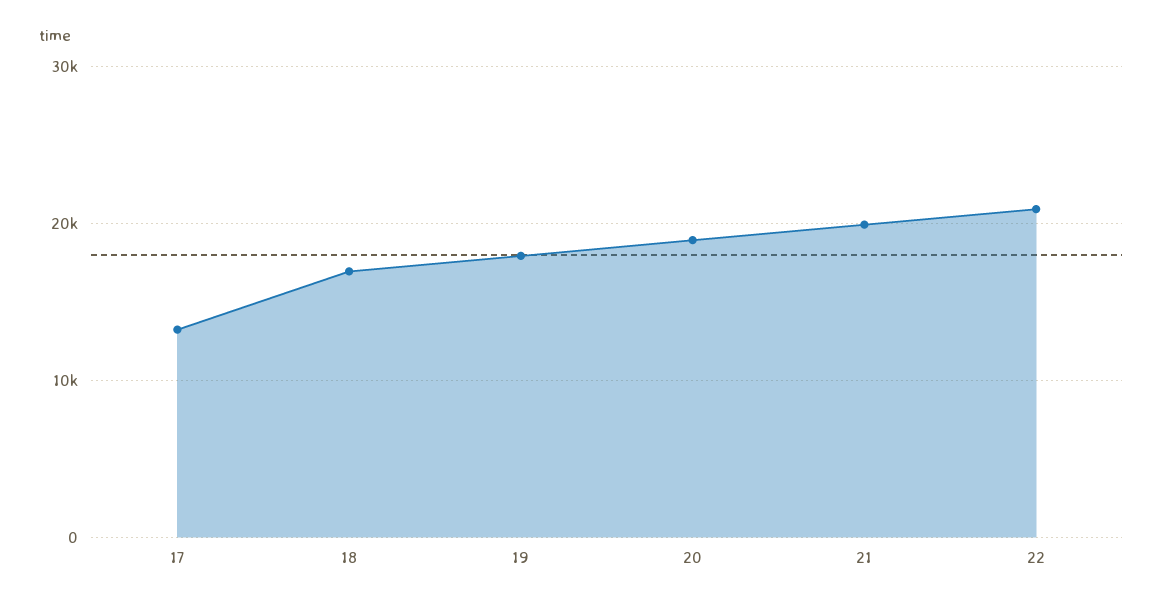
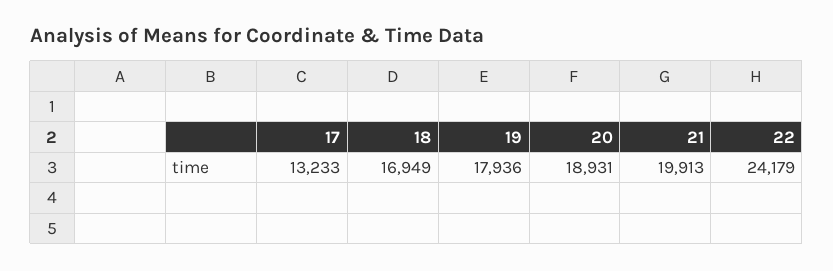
  {
    "17": 13233,
    "18": 16949,
    "19": 17936,
    "20": 18931,
    "21": 19913,
-   "22": 21000
+   "22": 24179
  }

